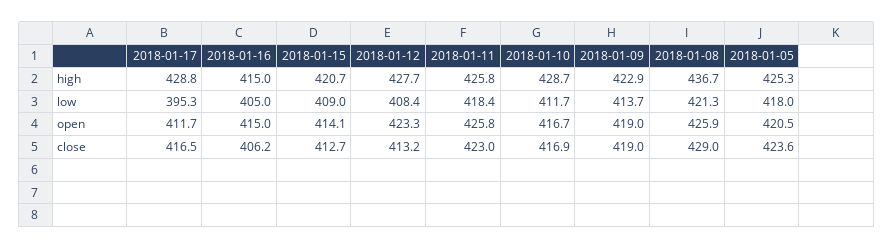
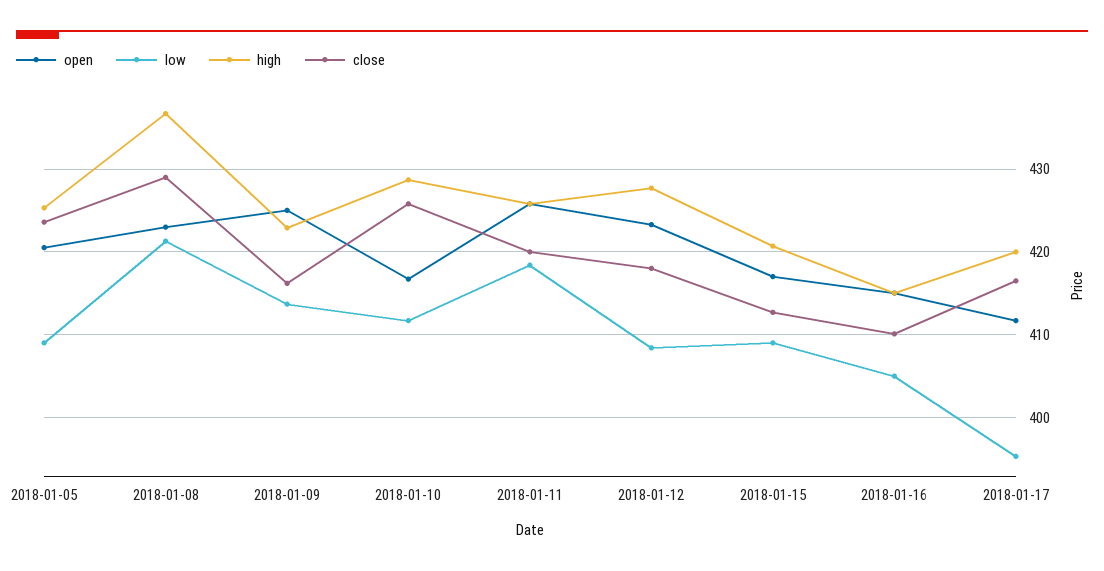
  {
    "high": {
-     "2018-01-17": 428.8,
+     "2018-01-17": 420,
      "2018-01-16": 415,
      "2018-01-15": 420.7,
      "2018-01-12": 427.7,
      "2018-01-11": 425.8,
      "2018-01-10": 428.7,
      "2018-01-09": 422.9,
      "2018-01-08": 436.7,
      "2018-01-05": 425.3
    },
    "low": {
      "2018-01-17": 395.3,
      "2018-01-16": 405,
      "2018-01-15": 409,
      "2018-01-12": 408.4,
      "2018-01-11": 418.4,
      "2018-01-10": 411.7,
      "2018-01-09": 413.7,
      "2018-01-08": 421.3,
-     "2018-01-05": 418
+     "2018-01-05": 409
    },
    "open": {
      "2018-01-17": 411.7,
      "2018-01-16": 415,
-     "2018-01-15": 414.1,
+     "2018-01-15": 417,
      "2018-01-12": 423.3,
      "2018-01-11": 425.8,
      "2018-01-10": 416.7,
-     "2018-01-09": 419,
+     "2018-01-09": 425,
-     "2018-01-08": 425.9,
+     "2018-01-08": 423,
      "2018-01-05": 420.5
    },
    "close": {
      "2018-01-17": 416.5,
-     "2018-01-16": 406.2,
+     "2018-01-16": 410,
      "2018-01-15": 412.7,
-     "2018-01-12": 413.2,
+     "2018-01-12": 418,
-     "2018-01-11": 423,
+     "2018-01-11": 420,
-     "2018-01-10": 416.9,
+     "2018-01-10": 426,
-     "2018-01-09": 419,
+     "2018-01-09": 416,
      "2018-01-08": 429,
      "2018-01-05": 423.6
    }
  }

